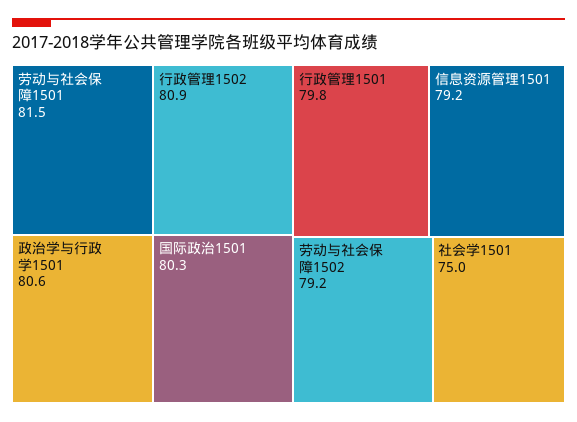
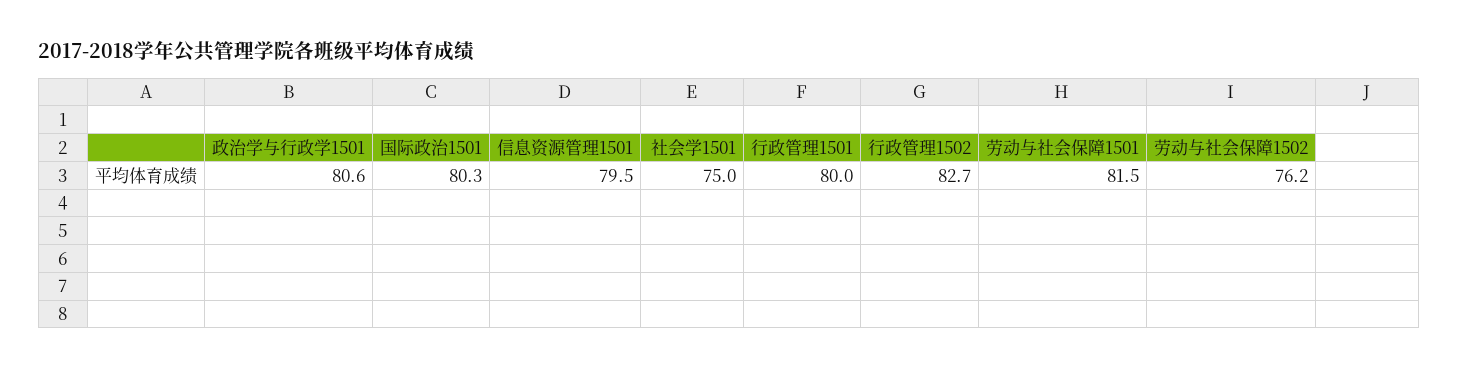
  {
    "劳动与社会保障1501": 81.5,
-   "行政管理1502": 80.9,
+   "行政管理1502": 82.7,
    "政治学与行政学1501": 80.6,
    "国际政治1501": 80.3,
-   "行政管理1501": 79.8,
+   "行政管理1501": 80,
-   "信息资源管理1501": 79.2,
+   "信息资源管理1501": 79.5,
-   "劳动与社会保障1502": 79.2,
+   "劳动与社会保障1502": 76.2,
    "社会学1501": 75
  }

